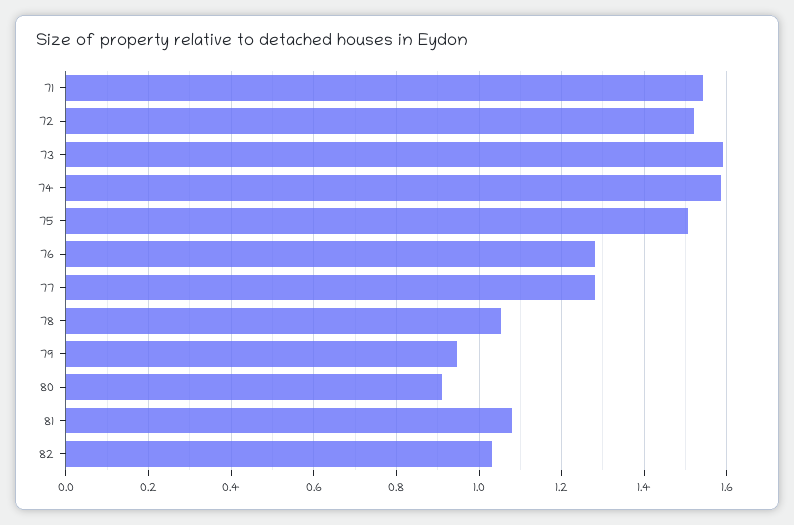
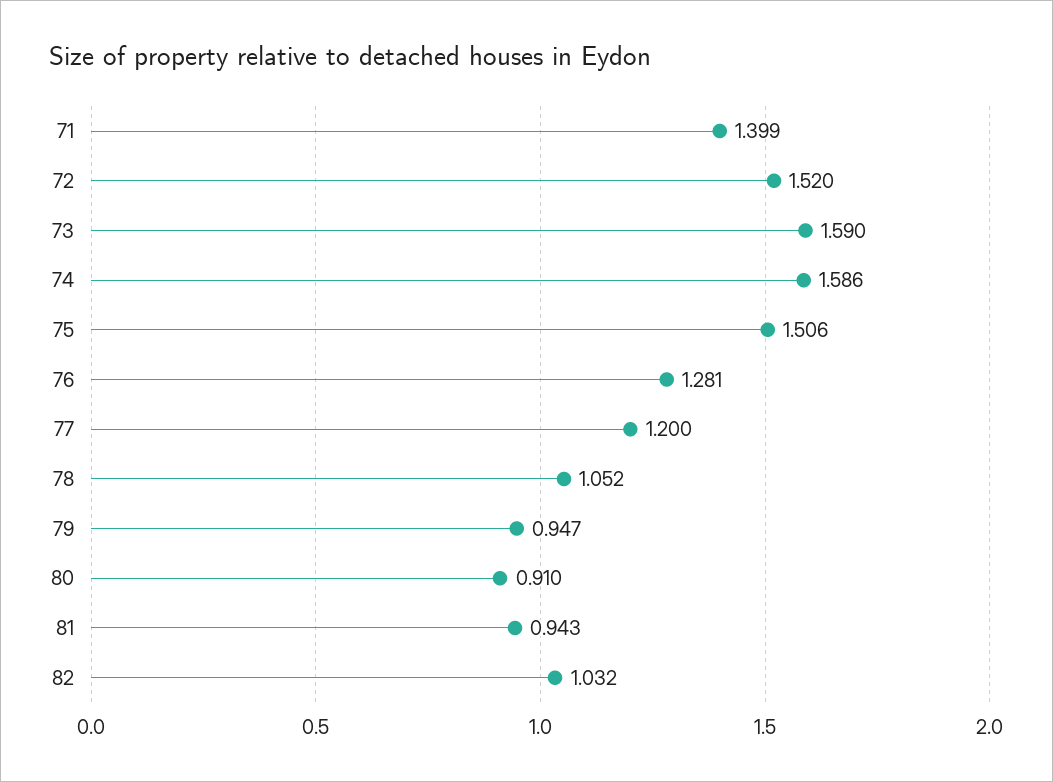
  {
-   "71": 1.54,
+   "71": 1.399,
    "72": 1.52,
    "73": 1.59,
    "74": 1.586,
    "75": 1.506,
    "76": 1.281,
-   "77": 1.28,
+   "77": 1.2,
    "78": 1.052,
    "79": 0.947,
    "80": 0.91,
-   "81": 1.08,
+   "81": 0.943,
    "82": 1.032
  }

